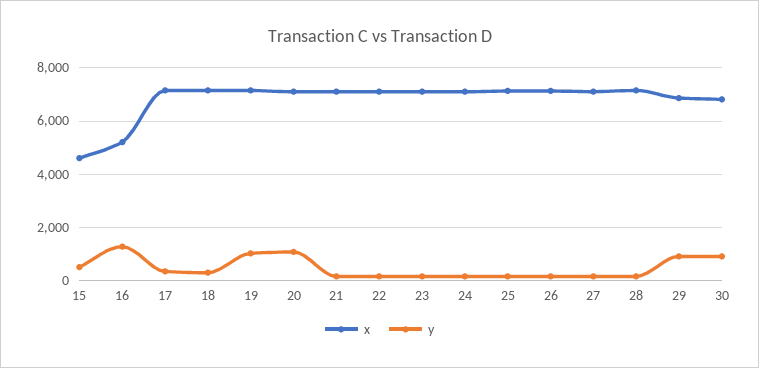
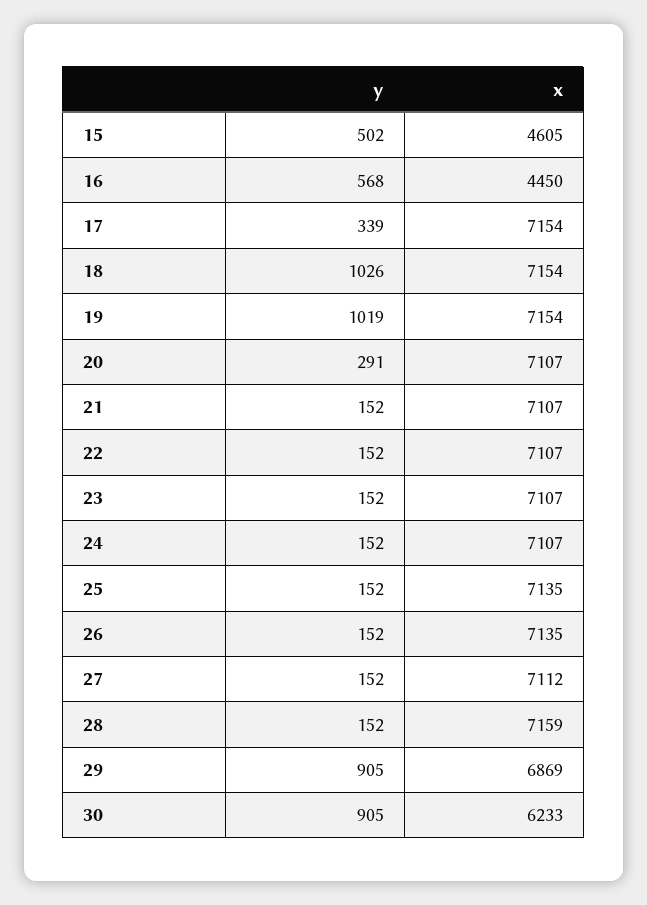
  {
    "x": {
      "15": 4605,
-     "16": 5250,
+     "16": 4450,
      "17": 7154,
      "18": 7154,
      "19": 7154,
      "20": 7107,
      "21": 7107,
      "22": 7107,
      "23": 7107,
      "24": 7107,
      "25": 7135,
      "26": 7135,
      "27": 7112,
      "28": 7159,
      "29": 6869,
-     "30": 6750
+     "30": 6233
    },
    "y": {
      "15": 502,
-     "16": 1250,
+     "16": 568,
      "17": 339,
-     "18": 250,
+     "18": 1026,
      "19": 1019,
-     "20": 1000,
+     "20": 291,
      "21": 152,
      "22": 152,
      "23": 152,
      "24": 152,
      "25": 152,
      "26": 152,
      "27": 152,
      "28": 152,
      "29": 905,
      "30": 905
    }
  }

